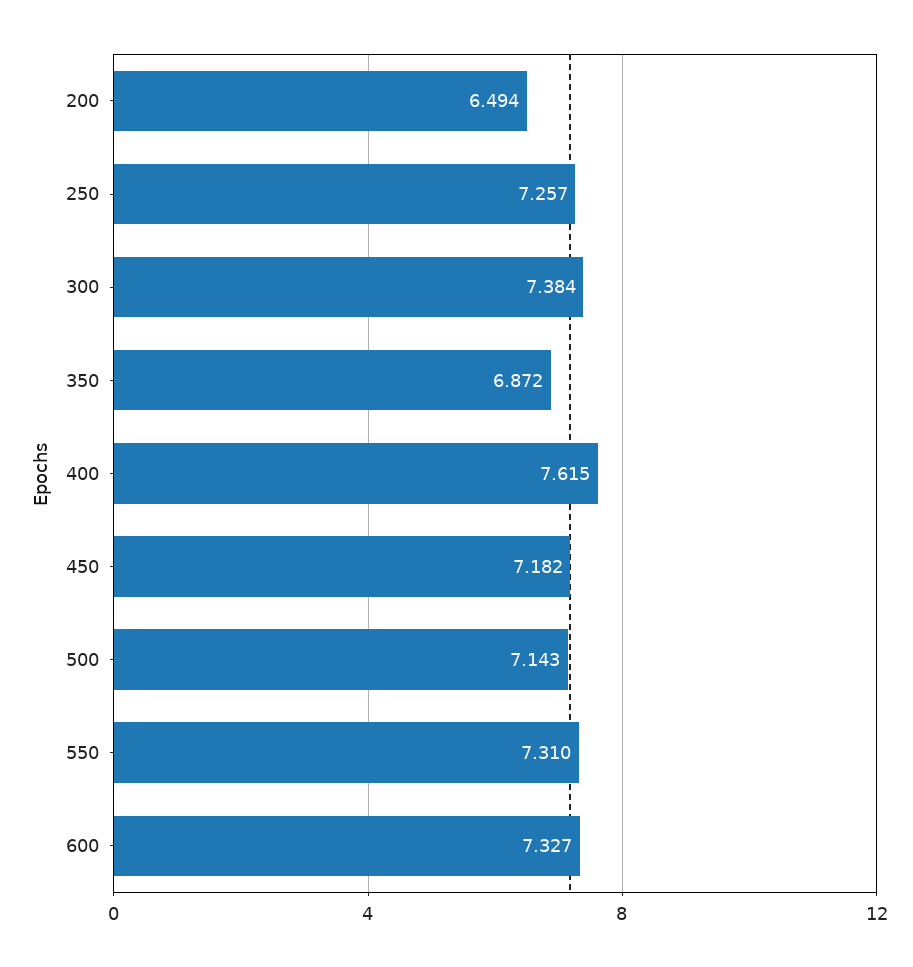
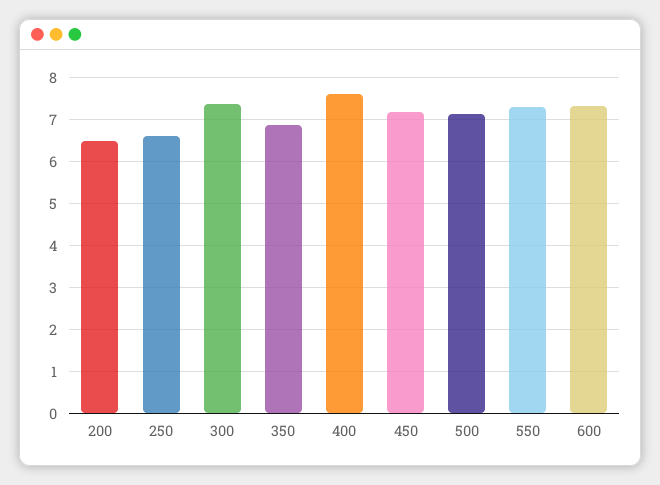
  {
    "200": 6.494,
-   "250": 7.257,
+   "250": 6.6,
    "300": 7.384,
    "350": 6.872,
    "400": 7.615,
    "450": 7.182,
    "500": 7.143,
    "550": 7.31,
    "600": 7.327
  }

